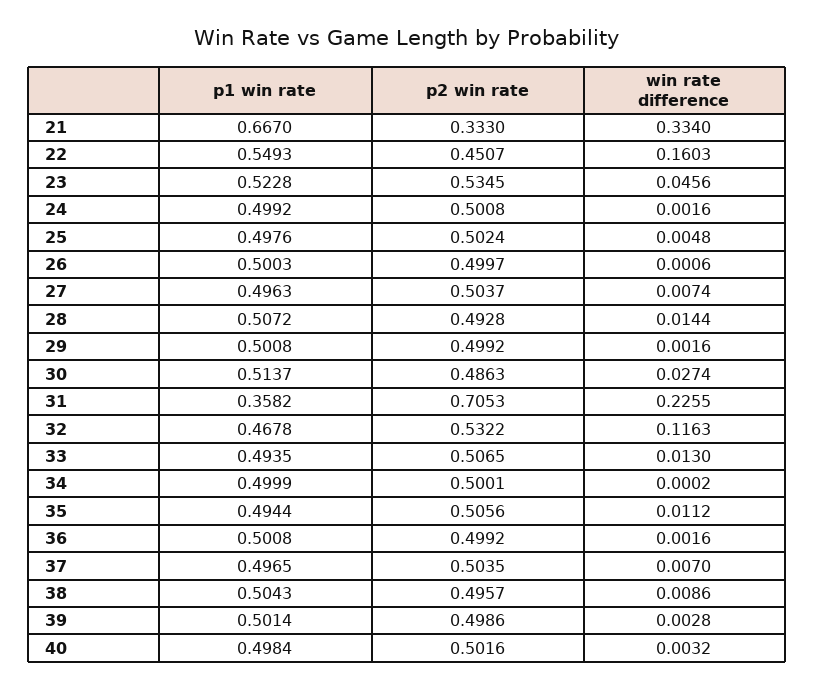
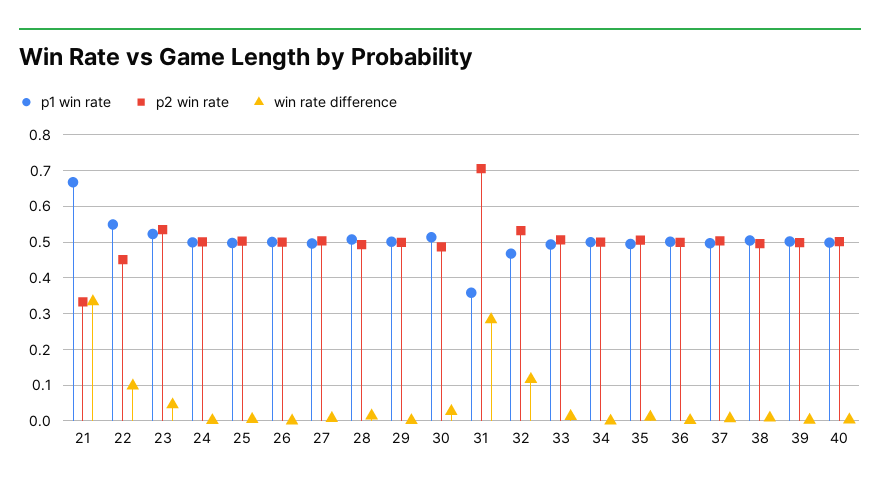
  {
    "p1 win rate": {
      "21": 0.667,
      "22": 0.5493,
      "23": 0.5228,
      "24": 0.4992,
      "25": 0.4976,
      "26": 0.5003,
      "27": 0.4963,
      "28": 0.5072,
      "29": 0.5008,
      "30": 0.5137,
      "31": 0.3582,
      "32": 0.4678,
      "33": 0.4935,
      "34": 0.4999,
      "35": 0.4944,
      "36": 0.5008,
      "37": 0.4965,
      "38": 0.5043,
      "39": 0.5014,
      "40": 0.4984
    },
    "p2 win rate": {
      "21": 0.333,
      "22": 0.4507,
      "23": 0.5345,
      "24": 0.5008,
      "25": 0.5024,
      "26": 0.4997,
      "27": 0.5037,
      "28": 0.4928,
      "29": 0.4992,
      "30": 0.4863,
      "31": 0.7053,
      "32": 0.5322,
      "33": 0.5065,
      "34": 0.5001,
      "35": 0.5056,
      "36": 0.4992,
      "37": 0.5035,
      "38": 0.4957,
      "39": 0.4986,
      "40": 0.5016
    },
    "win rate difference": {
      "21": 0.334,
-     "22": 0.1603,
+     "22": 0.1,
      "23": 0.0456,
      "24": 0.0016,
      "25": 0.0048,
      "26": 0.0006,
      "27": 0.0074,
      "28": 0.0144,
      "29": 0.0016,
      "30": 0.0274,
-     "31": 0.2255,
+     "31": 0.28,
      "32": 0.1163,
      "33": 0.013,
      "34": 0.0002,
      "35": 0.0112,
      "36": 0.0016,
      "37": 0.007,
      "38": 0.0086,
      "39": 0.0028,
      "40": 0.0032
    }
  }

